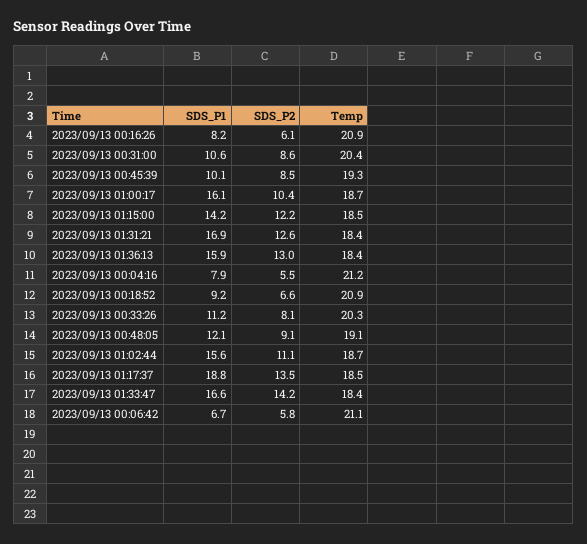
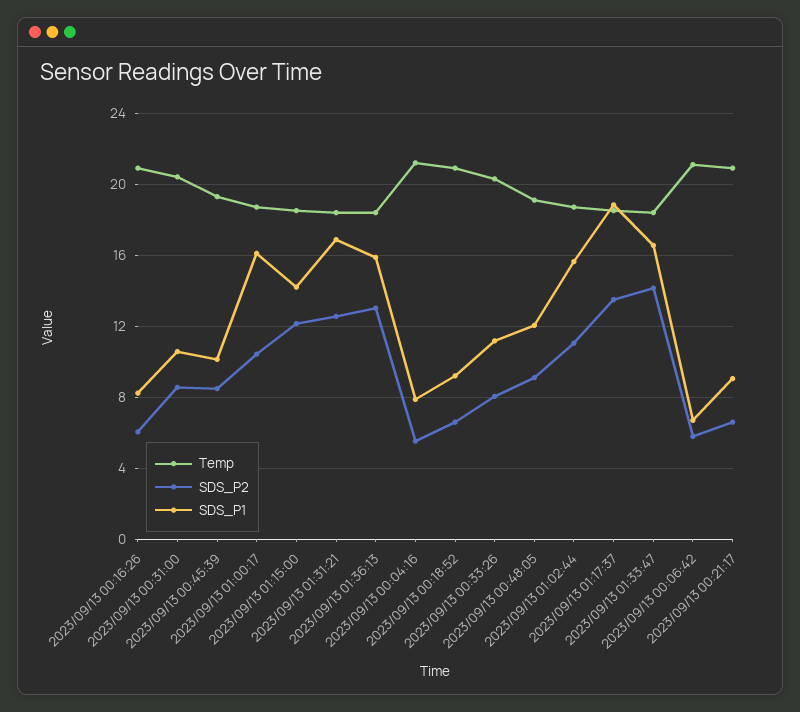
  {
    "SDS_P1": {
      "2023/09/13 00:16:26": 8.2,
      "2023/09/13 00:31:00": 10.6,
      "2023/09/13 00:45:39": 10.1,
      "2023/09/13 01:00:17": 16.1,
      "2023/09/13 01:15:00": 14.2,
      "2023/09/13 01:31:21": 16.9,
      "2023/09/13 01:36:13": 15.9,
      "2023/09/13 00:04:16": 7.9,
      "2023/09/13 00:18:52": 9.2,
      "2023/09/13 00:33:26": 11.2,
      "2023/09/13 00:48:05": 12.1,
      "2023/09/13 01:02:44": 15.6,
      "2023/09/13 01:17:37": 18.8,
      "2023/09/13 01:33:47": 16.6,
-     "2023/09/13 00:06:42": 6.7
+     "2023/09/13 00:06:42": 6.7,
+     "2023/09/13 00:21:17": 9
    },
    "SDS_P2": {
      "2023/09/13 00:16:26": 6.1,
      "2023/09/13 00:31:00": 8.6,
      "2023/09/13 00:45:39": 8.5,
      "2023/09/13 01:00:17": 10.4,
      "2023/09/13 01:15:00": 12.2,
      "2023/09/13 01:31:21": 12.6,
      "2023/09/13 01:36:13": 13,
      "2023/09/13 00:04:16": 5.5,
      "2023/09/13 00:18:52": 6.6,
      "2023/09/13 00:33:26": 8.1,
      "2023/09/13 00:48:05": 9.1,
      "2023/09/13 01:02:44": 11.1,
      "2023/09/13 01:17:37": 13.5,
      "2023/09/13 01:33:47": 14.2,
-     "2023/09/13 00:06:42": 5.8
+     "2023/09/13 00:06:42": 5.8,
+     "2023/09/13 00:21:17": 6.5
    },
    "Temp": {
      "2023/09/13 00:16:26": 20.9,
      "2023/09/13 00:31:00": 20.4,
      "2023/09/13 00:45:39": 19.3,
      "2023/09/13 01:00:17": 18.7,
      "2023/09/13 01:15:00": 18.5,
      "2023/09/13 01:31:21": 18.4,
      "2023/09/13 01:36:13": 18.4,
      "2023/09/13 00:04:16": 21.2,
      "2023/09/13 00:18:52": 20.9,
      "2023/09/13 00:33:26": 20.3,
      "2023/09/13 00:48:05": 19.1,
      "2023/09/13 01:02:44": 18.7,
      "2023/09/13 01:17:37": 18.5,
      "2023/09/13 01:33:47": 18.4,
-     "2023/09/13 00:06:42": 21.1
+     "2023/09/13 00:06:42": 21.1,
+     "2023/09/13 00:21:17": 21
    }
  }

